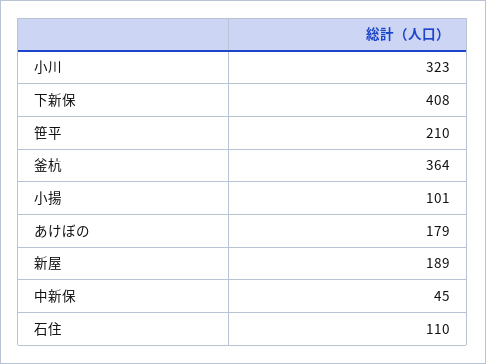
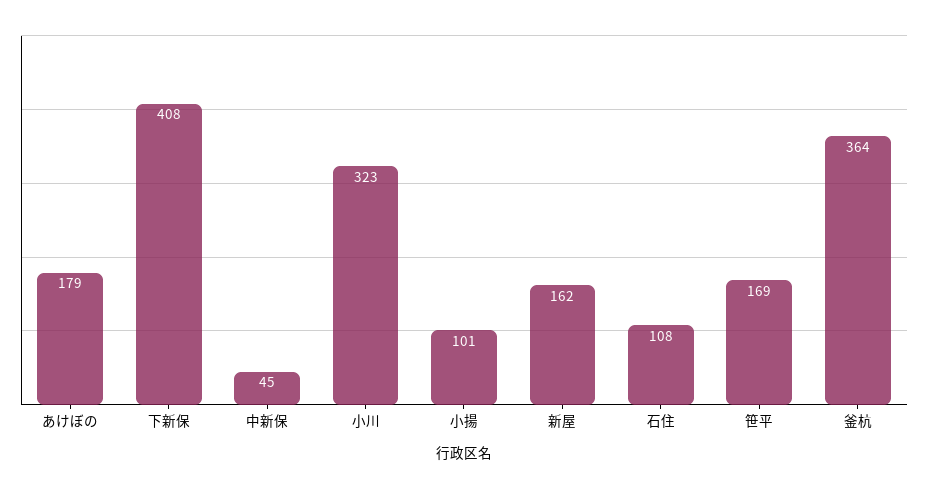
  {
    "小川": 323,
    "下新保": 408,
-   "笹平": 210,
+   "笹平": 169,
    "釜杭": 364,
    "小揚": 101,
    "あけぼの": 179,
-   "新屋": 189,
+   "新屋": 162,
    "中新保": 45,
-   "石住": 110
+   "石住": 108
  }

